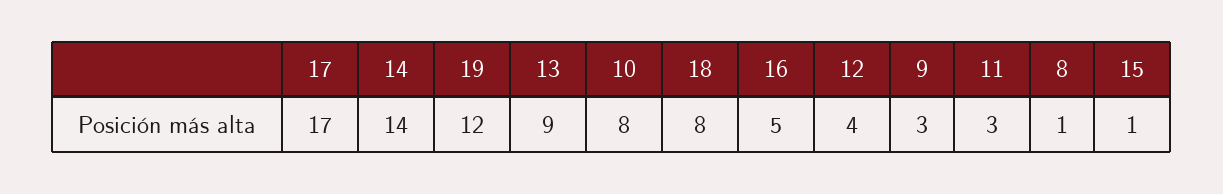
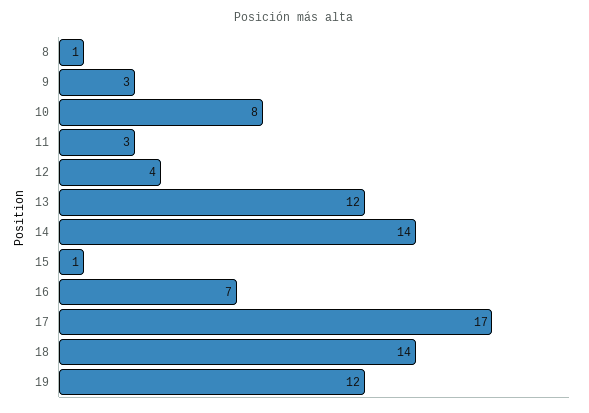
  {
    "17": 17,
    "14": 14,
    "19": 12,
-   "13": 9,
+   "13": 12,
    "10": 8,
-   "18": 8,
+   "18": 14,
-   "16": 5,
+   "16": 7,
    "12": 4,
    "9": 3,
    "11": 3,
    "8": 1,
    "15": 1
  }

